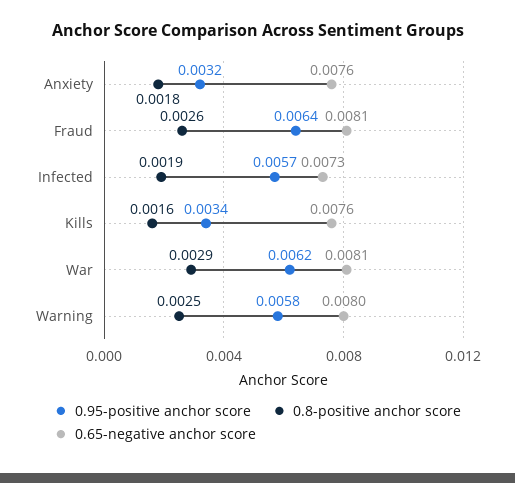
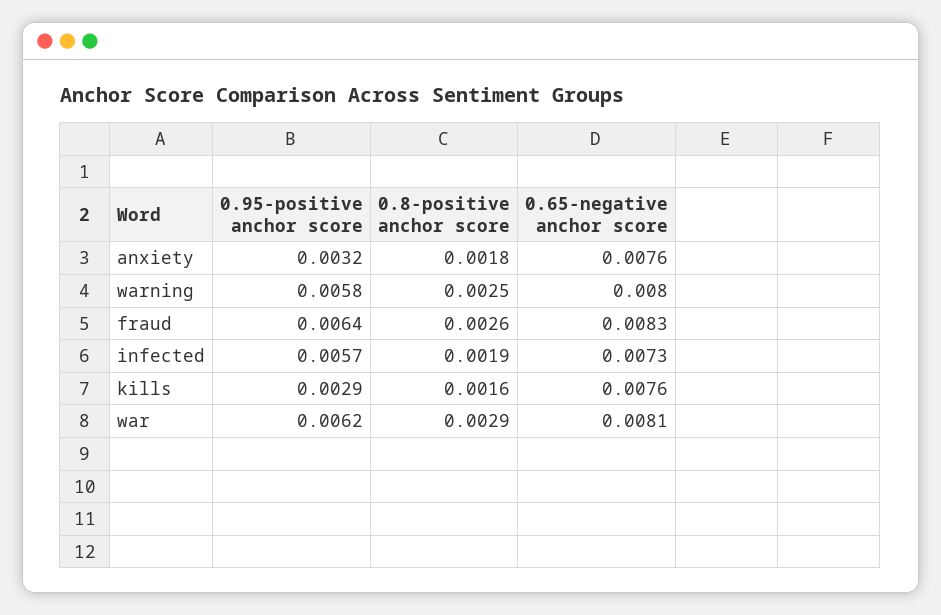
  {
    "0.95-positive anchor score": {
      "Anxiety": 0.0032,
      "Fraud": 0.0064,
      "Infected": 0.0057,
-     "Kills": 0.0034,
+     "Kills": 0.0029,
      "War": 0.0062,
      "Warning": 0.0058
    },
    "0.8-positive anchor score": {
      "Anxiety": 0.0018,
      "Fraud": 0.0026,
      "Infected": 0.0019,
      "Kills": 0.0016,
      "War": 0.0029,
      "Warning": 0.0025
    },
    "0.65-negative anchor score": {
      "Anxiety": 0.0076,
-     "Fraud": 0.0081,
+     "Fraud": 0.0083,
      "Infected": 0.0073,
      "Kills": 0.0076,
      "War": 0.0081,
      "Warning": 0.008
    }
  }

